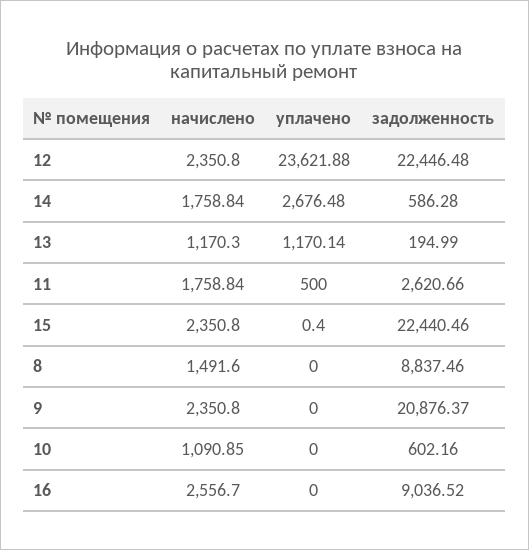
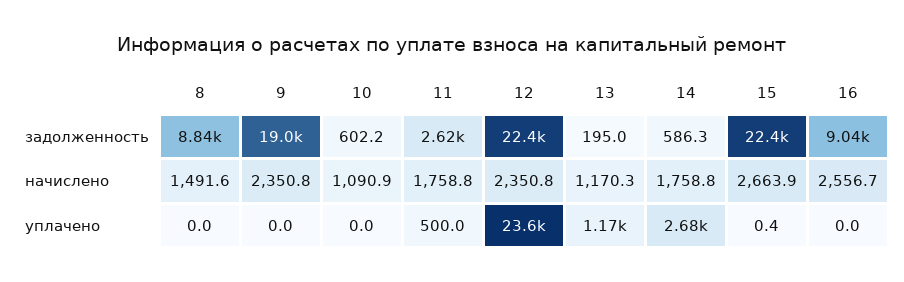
  {
    "начислено": {
      "12": 2350.8,
      "14": 1758.84,
      "13": 1170.3,
      "11": 1758.84,
-     "15": 2350.8,
+     "15": 2663.9,
      "8": 1491.6,
      "9": 2350.8,
      "10": 1090.85,
      "16": 2556.7
    },
    "уплачено": {
      "12": 23621.88,
      "14": 2676.48,
      "13": 1170.14,
      "11": 500,
      "15": 0.4,
      "8": 0,
      "9": 0,
      "10": 0,
      "16": 0
    },
    "задолженность": {
      "12": 22446.48,
      "14": 586.28,
      "13": 194.99,
      "11": 2620.66,
      "15": 22440.46,
      "8": 8837.46,
-     "9": 20876.37,
+     "9": 19000,
      "10": 602.16,
      "16": 9036.52
    }
  }

